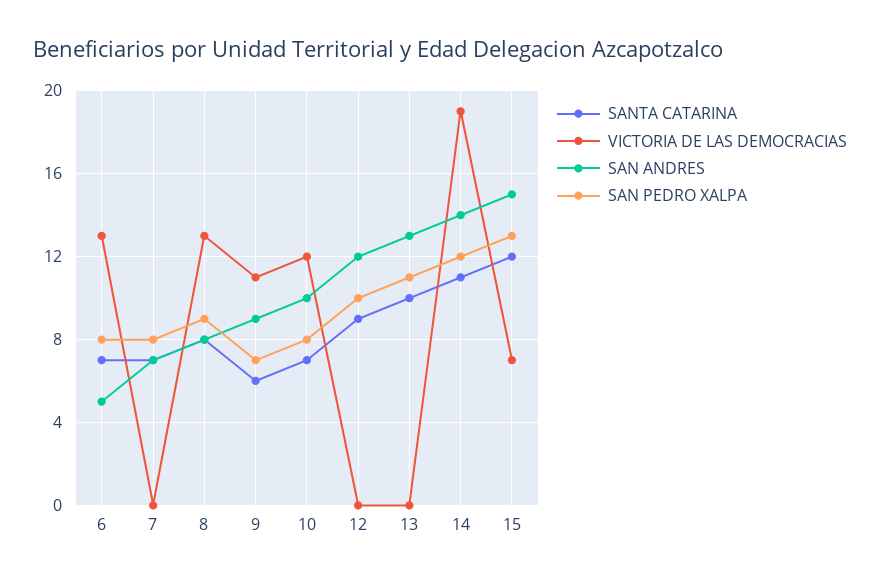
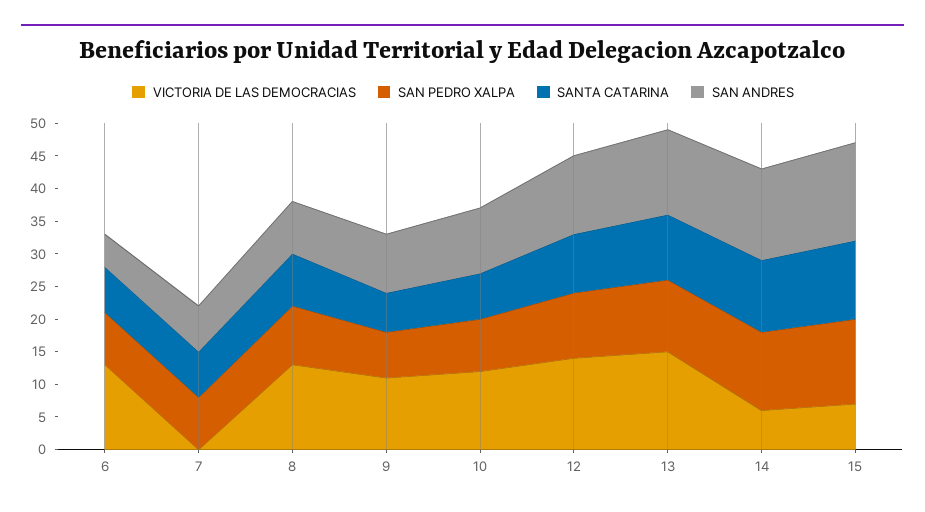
  {
    "SANTA CATARINA": {
      "6": 7,
      "7": 7,
      "8": 8,
      "9": 6,
      "10": 7,
      "12": 9,
      "13": 10,
      "14": 11,
      "15": 12
    },
    "VICTORIA DE LAS DEMOCRACIAS": {
      "6": 13,
      "7": 0,
      "8": 13,
      "9": 11,
      "10": 12,
-     "12": 0,
+     "12": 15,
-     "13": 0,
+     "13": 15,
-     "14": 19,
+     "14": 5,
      "15": 7
    },
    "SAN ANDRES": {
      "6": 5,
      "7": 7,
      "8": 8,
      "9": 9,
      "10": 10,
      "12": 12,
      "13": 13,
      "14": 14,
      "15": 15
    },
    "SAN PEDRO XALPA": {
      "6": 8,
      "7": 8,
      "8": 9,
      "9": 7,
      "10": 8,
      "12": 10,
      "13": 11,
      "14": 12,
      "15": 13
    }
  }

